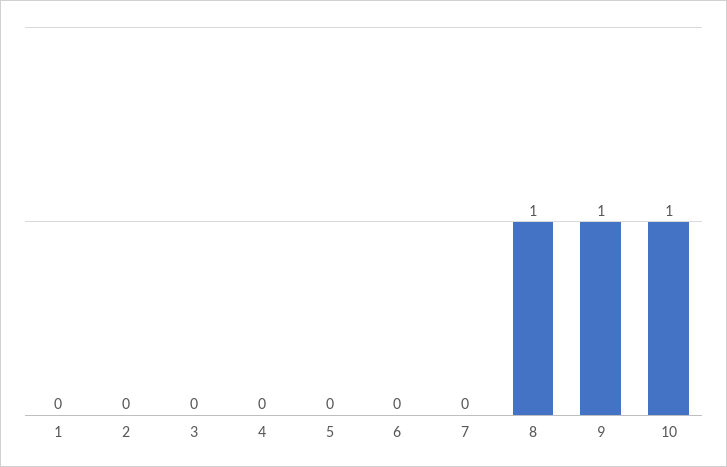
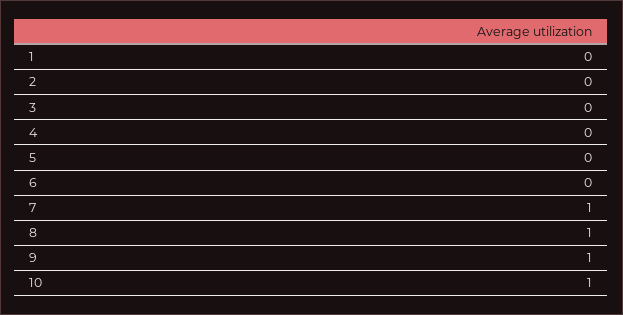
  {
    "1": 0,
    "2": 0,
    "3": 0,
    "4": 0,
    "5": 0,
    "6": 0,
-   "7": 0,
+   "7": 1,
    "8": 1,
    "9": 1,
    "10": 1
  }

